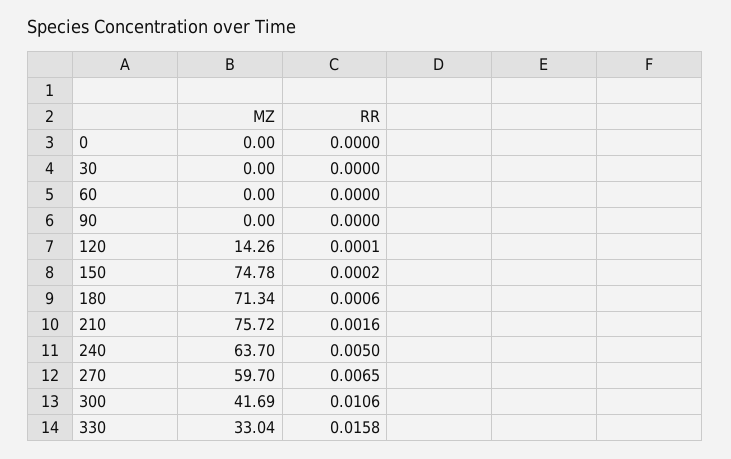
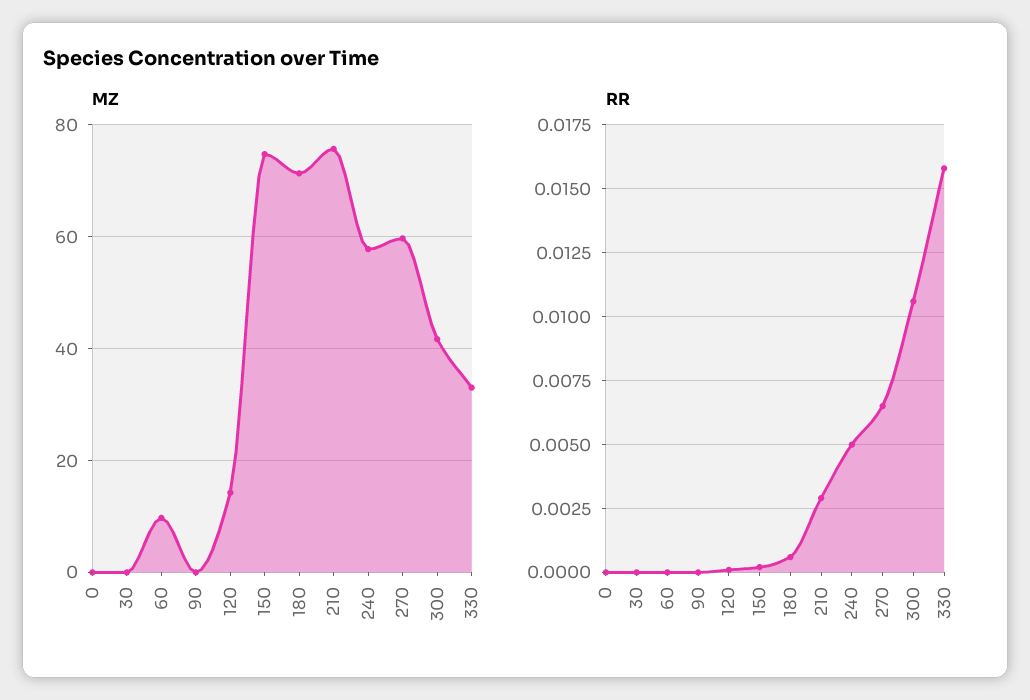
  {
    "MZ": {
      "0": 0,
      "30": 0,
-     "60": 0,
+     "60": 10,
      "90": 0,
      "120": 14.26,
      "150": 74.78,
      "180": 71.34,
      "210": 75.72,
-     "240": 63.7,
+     "240": 58,
      "270": 59.7,
      "300": 41.69,
      "330": 33.04
    },
    "RR": {
      "0": 0,
      "30": 0,
      "60": 0,
      "90": 0,
      "120": 0.0001,
      "150": 0.0002,
      "180": 0.0006,
-     "210": 0.0016,
+     "210": 0.003,
      "240": 0.005,
      "270": 0.0065,
      "300": 0.0106,
      "330": 0.0158
    }
  }

